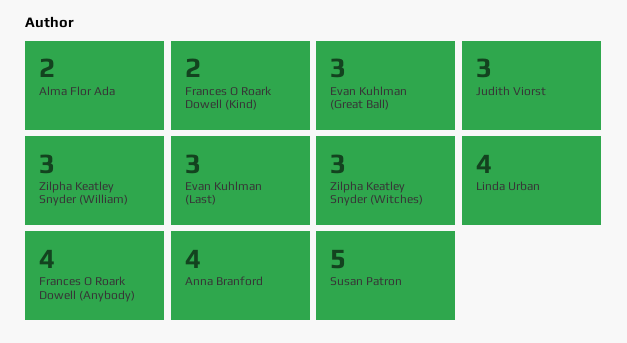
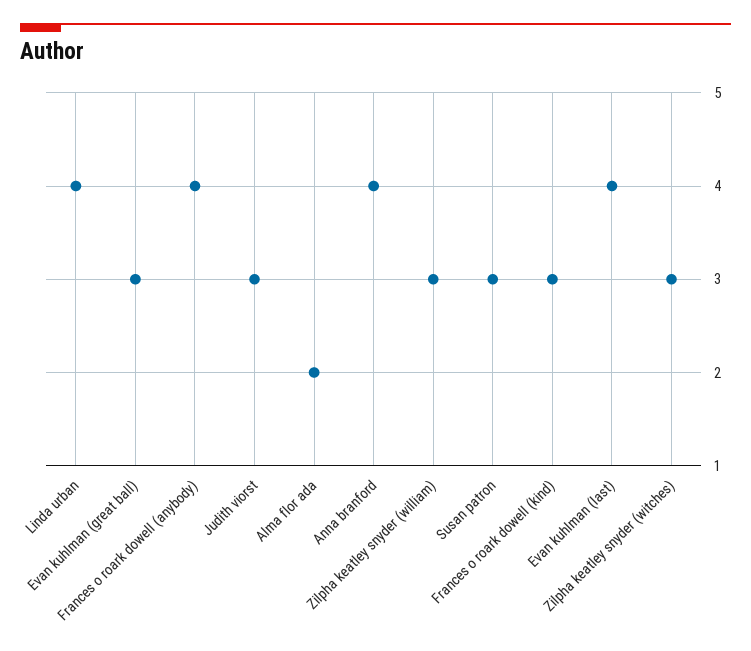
  {
    "Alma Flor Ada": 2,
-   "Frances O Roark Dowell (Kind)": 2,
+   "Frances O Roark Dowell (Kind)": 3,
    "Evan Kuhlman (Great Ball)": 3,
    "Judith Viorst": 3,
    "Zilpha Keatley Snyder (William)": 3,
-   "Evan Kuhlman (Last)": 3,
+   "Evan Kuhlman (Last)": 4,
    "Zilpha Keatley Snyder (Witches)": 3,
    "Linda Urban": 4,
    "Frances O Roark Dowell (Anybody)": 4,
    "Anna Branford": 4,
-   "Susan Patron": 5
+   "Susan Patron": 3
  }

